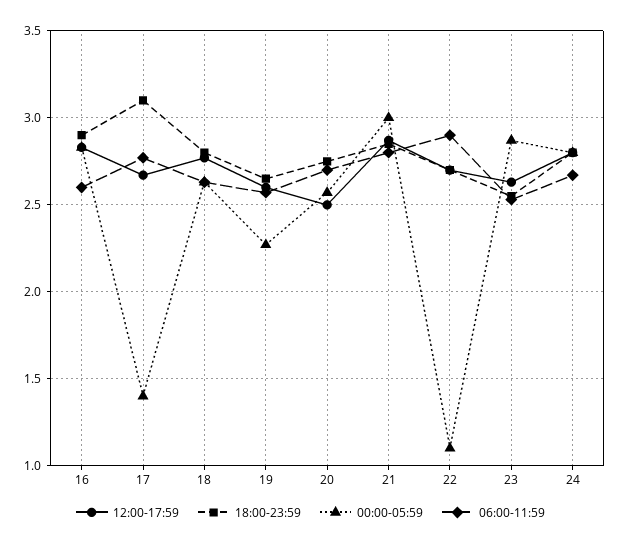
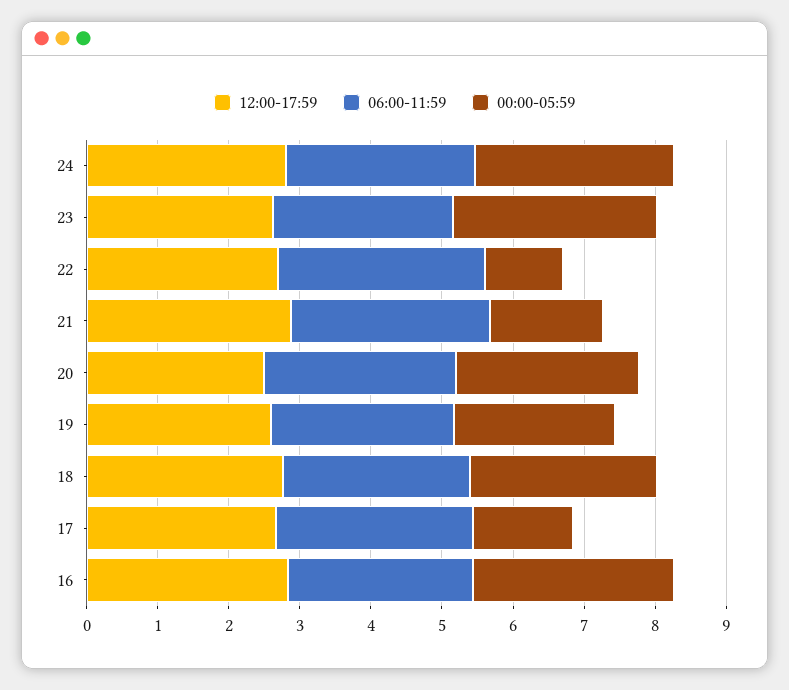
  {
    "12:00-17:59": {
      "16": 2.85,
      "17": 2.65,
      "18": 2.75,
      "19": 2.6,
      "20": 2.5,
      "21": 2.85,
      "22": 2.7,
      "23": 2.65,
      "24": 2.8
    },
-   "18:00-23:59": {
-     "16": 2.9,
-     "17": 3.1,
-     "18": 2.8,
-     "19": 2.65,
-     "20": 2.75,
-     "21": 2.85,
-     "22": 2.7,
-     "23": 2.55,
-     "24": 2.8
-   },
    "00:00-05:59": {
      "16": 2.85,
      "17": 1.4,
      "18": 2.65,
      "19": 2.25,
      "20": 2.55,
-     "21": 3,
+     "21": 1.6,
      "22": 1.1,
      "23": 2.85,
      "24": 2.8
    },
    "06:00-11:59": {
      "16": 2.6,
      "17": 2.75,
      "18": 2.65,
      "19": 2.55,
      "20": 2.7,
      "21": 2.8,
      "22": 2.9,
      "23": 2.55,
      "24": 2.65
    }
  }

